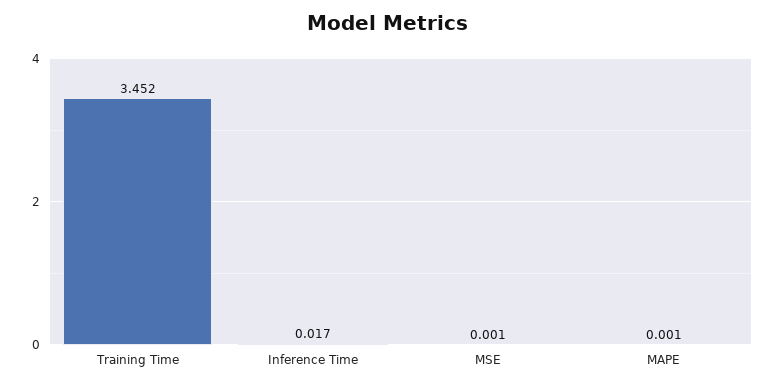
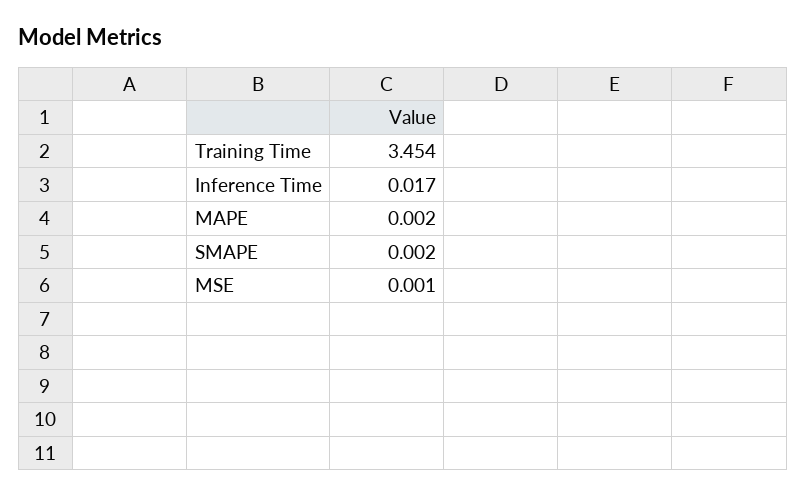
  {
-   "Training Time": 3.452,
+   "Training Time": 3.454,
    "Inference Time": 0.017,
    "MSE": 0.001,
-   "MAPE": 0.001
+   "MAPE": 0.002,
+   "SMAPE": 0.002
  }

